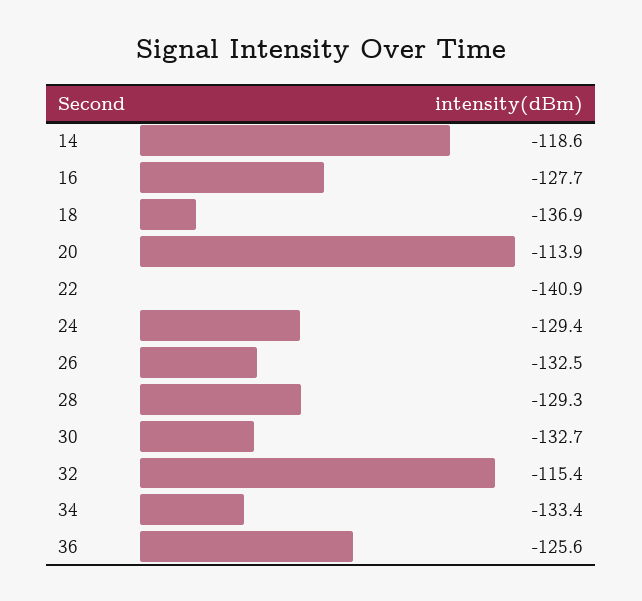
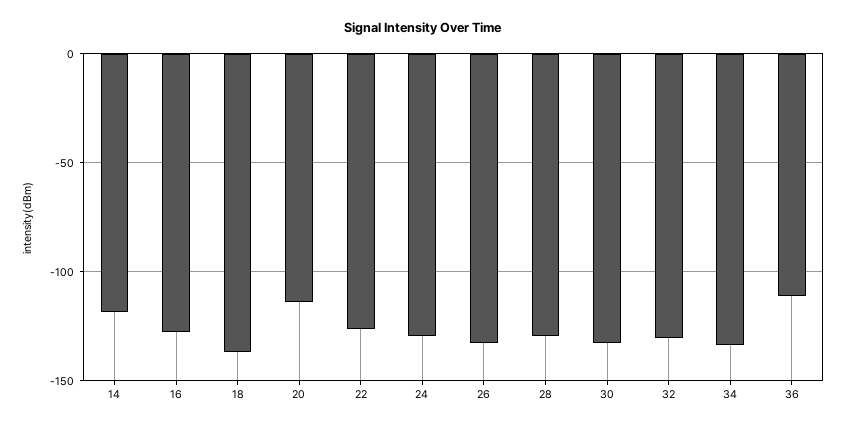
  {
    "14": -118.6,
    "16": -127.7,
    "18": -136.9,
    "20": -113.9,
-   "22": -140.9,
+   "22": -125,
    "24": -129.4,
    "26": -132.5,
    "28": -129.3,
    "30": -132.7,
-   "32": -115.4,
+   "32": -130,
    "34": -133.4,
-   "36": -125.6
+   "36": -110
  }

